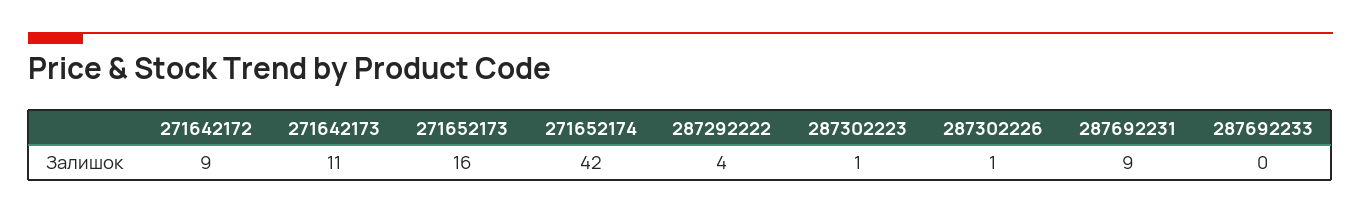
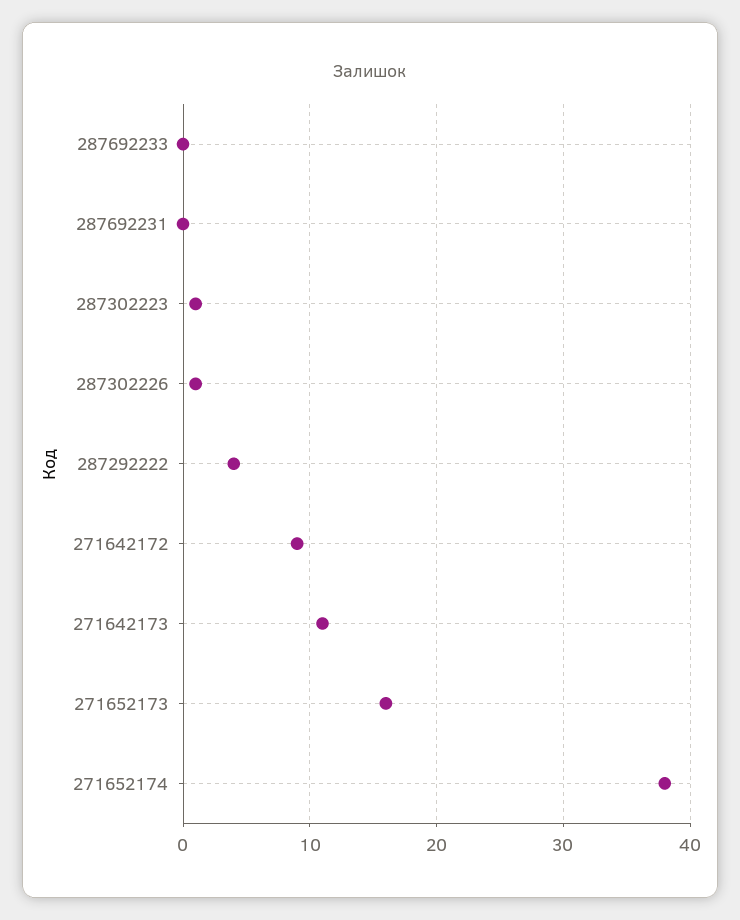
  {
    "271642172": 9,
    "271642173": 11,
    "271652173": 16,
-   "271652174": 42,
+   "271652174": 38,
    "287292222": 4,
    "287302223": 1,
    "287302226": 1,
-   "287692231": 9,
+   "287692231": 0,
    "287692233": 0
  }

